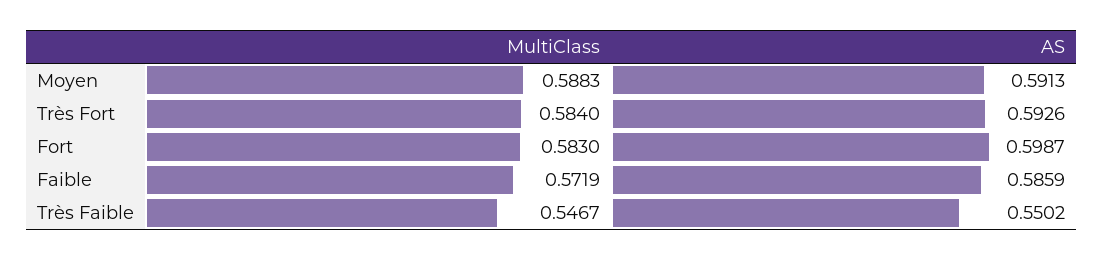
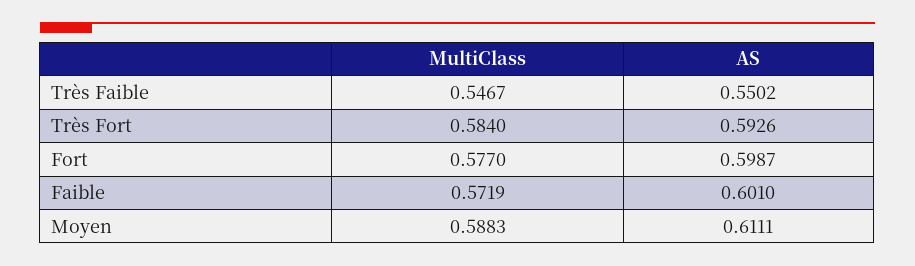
  {
    "MultiClass": {
      "Moyen": 0.5883,
      "Très Fort": 0.584,
-     "Fort": 0.583,
+     "Fort": 0.577,
      "Faible": 0.5719,
      "Très Faible": 0.5467
    },
    "AS": {
-     "Moyen": 0.5913,
+     "Moyen": 0.6111,
      "Très Fort": 0.5926,
      "Fort": 0.5987,
-     "Faible": 0.5859,
+     "Faible": 0.601,
      "Très Faible": 0.5502
    }
  }

